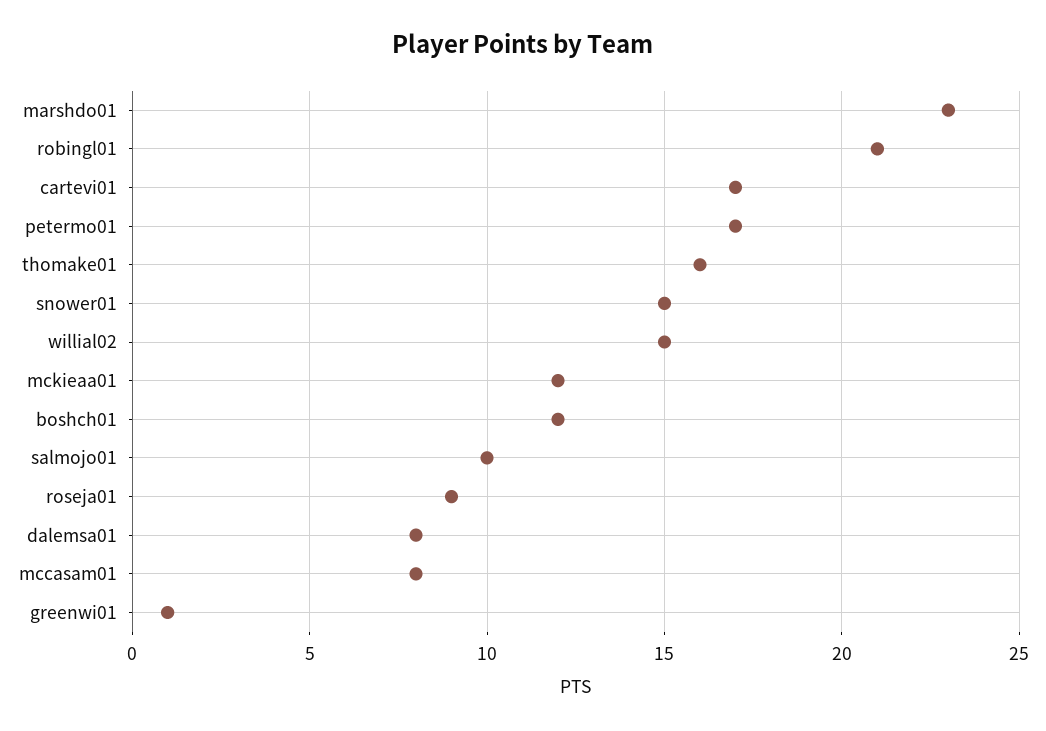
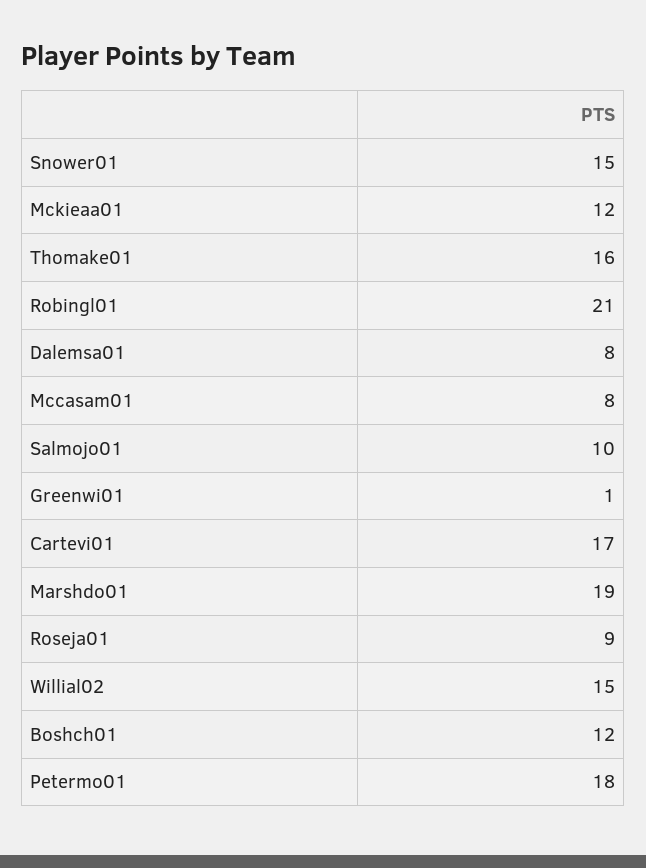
  {
-   "marshdo01": 23,
+   "marshdo01": 19,
    "robingl01": 21,
    "cartevi01": 17,
-   "petermo01": 17,
+   "petermo01": 18,
    "thomake01": 16,
    "snower01": 15,
    "willial02": 15,
    "mckieaa01": 12,
    "boshch01": 12,
    "salmojo01": 10,
    "roseja01": 9,
    "dalemsa01": 8,
    "mccasam01": 8,
    "greenwi01": 1
  }

